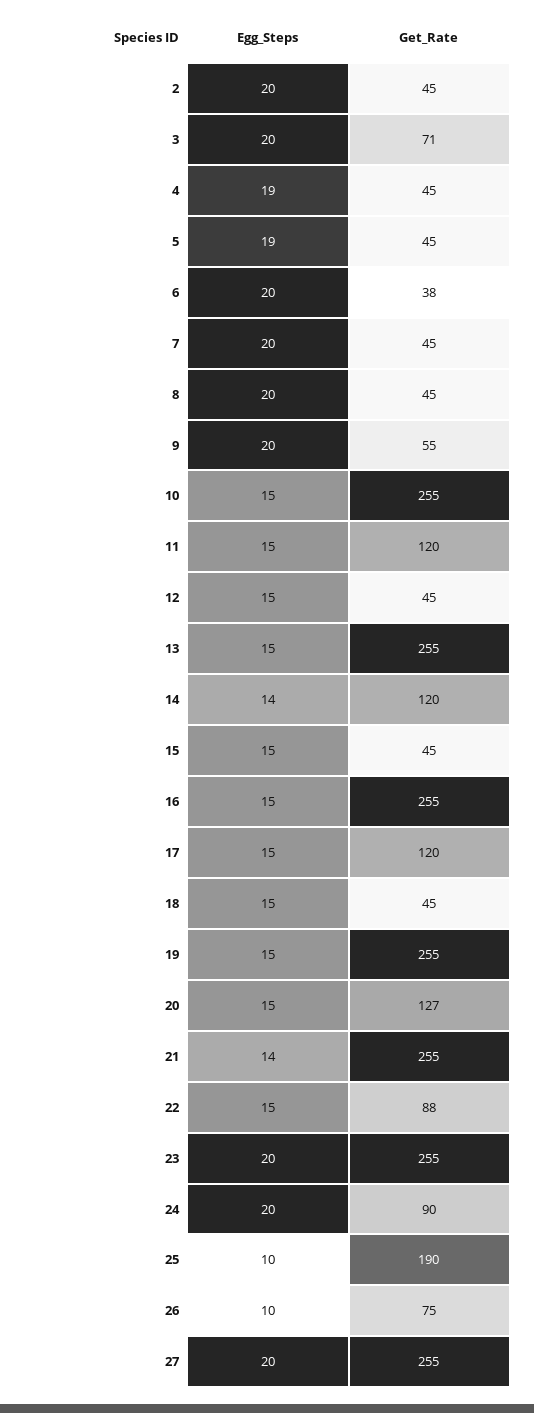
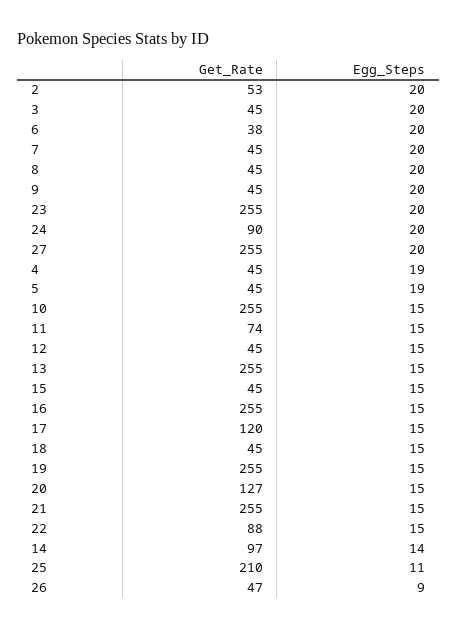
  {
    "Egg_Steps": {
      "2": 20,
      "3": 20,
      "4": 19,
      "5": 19,
      "6": 20,
      "7": 20,
      "8": 20,
      "9": 20,
      "10": 15,
      "11": 15,
      "12": 15,
      "13": 15,
      "14": 14,
      "15": 15,
      "16": 15,
      "17": 15,
      "18": 15,
      "19": 15,
      "20": 15,
-     "21": 14,
+     "21": 15,
      "22": 15,
      "23": 20,
      "24": 20,
-     "25": 10,
+     "25": 11,
-     "26": 10,
+     "26": 9,
      "27": 20
    },
    "Get_Rate": {
-     "2": 45,
+     "2": 53,
-     "3": 71,
+     "3": 45,
      "4": 45,
      "5": 45,
      "6": 38,
      "7": 45,
      "8": 45,
-     "9": 55,
+     "9": 45,
      "10": 255,
-     "11": 120,
+     "11": 74,
      "12": 45,
      "13": 255,
-     "14": 120,
+     "14": 97,
      "15": 45,
      "16": 255,
      "17": 120,
      "18": 45,
      "19": 255,
      "20": 127,
      "21": 255,
      "22": 88,
      "23": 255,
      "24": 90,
-     "25": 190,
+     "25": 210,
-     "26": 75,
+     "26": 47,
      "27": 255
    }
  }

